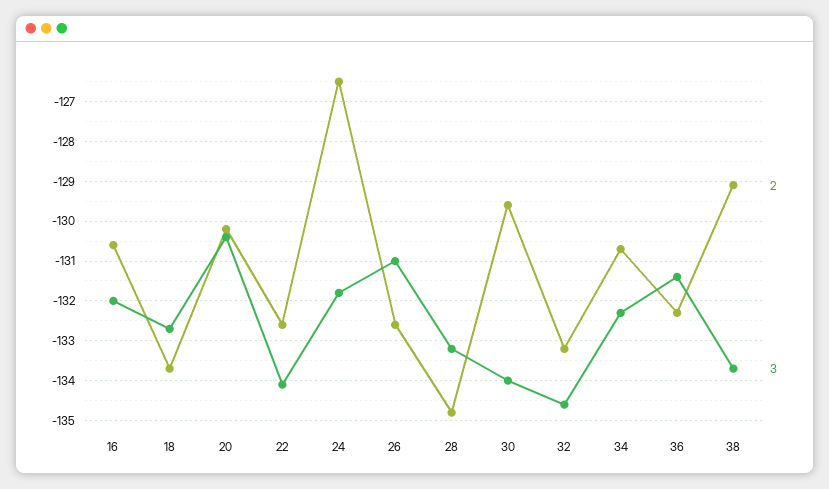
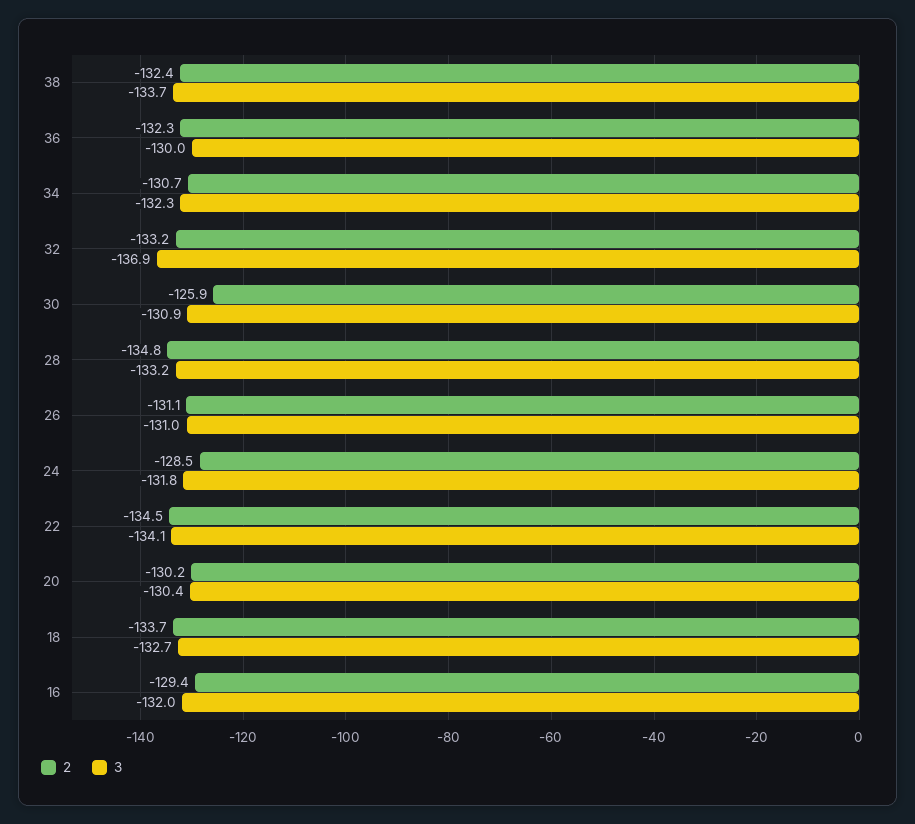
  {
    "2": {
-     "16": -130.5,
+     "16": -129.4,
      "18": -133.7,
      "20": -130.2,
-     "22": -132.5,
+     "22": -134.5,
-     "24": -126.5,
+     "24": -128.5,
-     "26": -132.5,
+     "26": -131.1,
      "28": -134.8,
-     "30": -129.5,
+     "30": -125.9,
      "32": -133.2,
      "34": -130.7,
      "36": -132.3,
-     "38": -129
+     "38": -132.4
    },
    "3": {
      "16": -132,
      "18": -132.7,
      "20": -130.4,
      "22": -134.1,
      "24": -131.8,
      "26": -131,
      "28": -133.2,
-     "30": -134,
+     "30": -130.9,
-     "32": -134.5,
+     "32": -136.9,
      "34": -132.3,
-     "36": -131.5,
+     "36": -130,
      "38": -133.7
    }
  }

